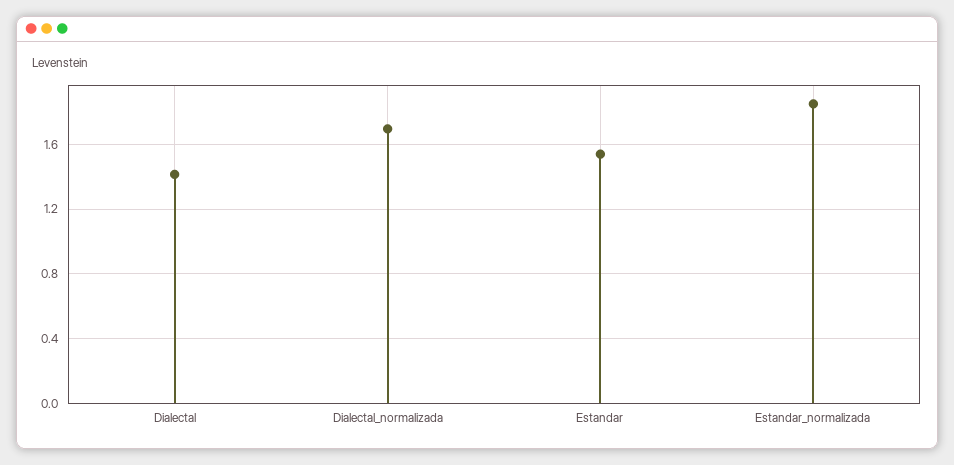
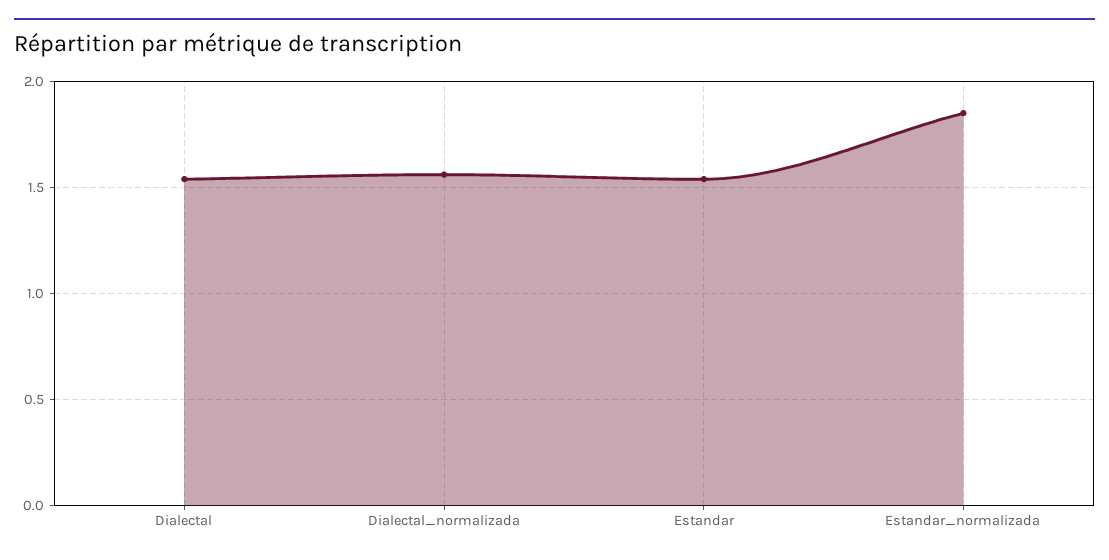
  {
-   "Dialectal": 1.4,
+   "Dialectal": 1.55,
-   "Dialectal_normalizada": 1.7,
+   "Dialectal_normalizada": 1.55,
    "Estandar": 1.55,
    "Estandar_normalizada": 1.85
  }

